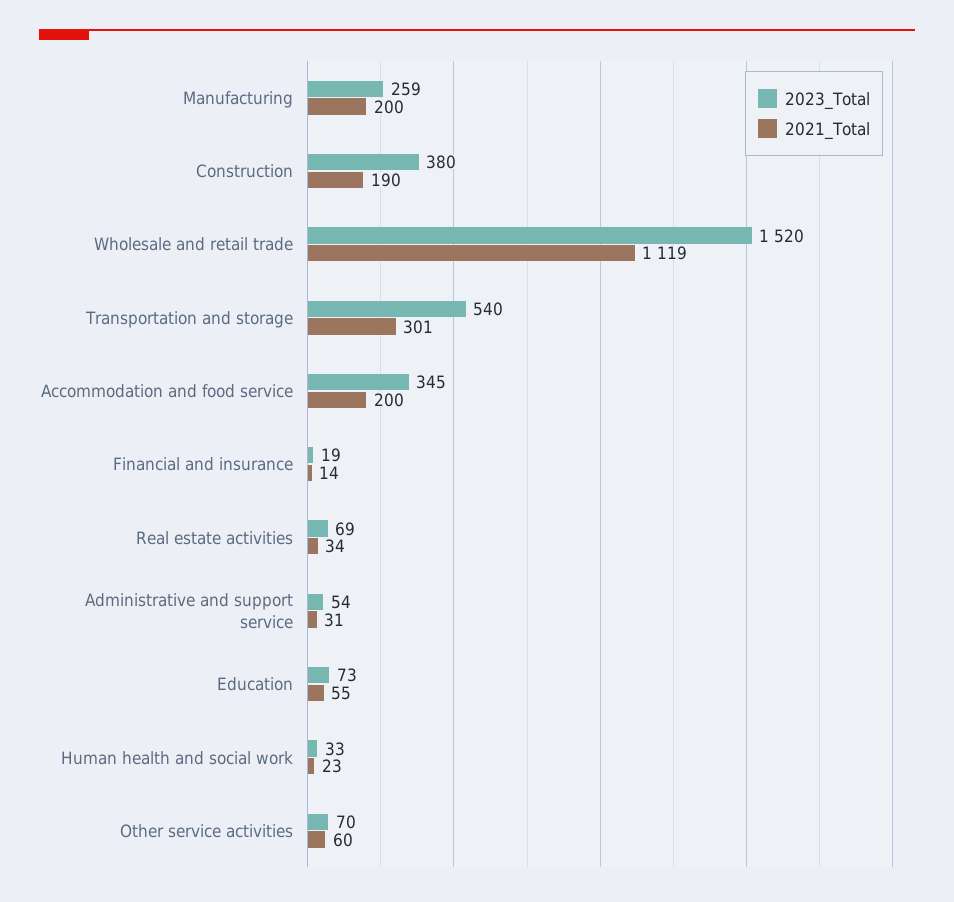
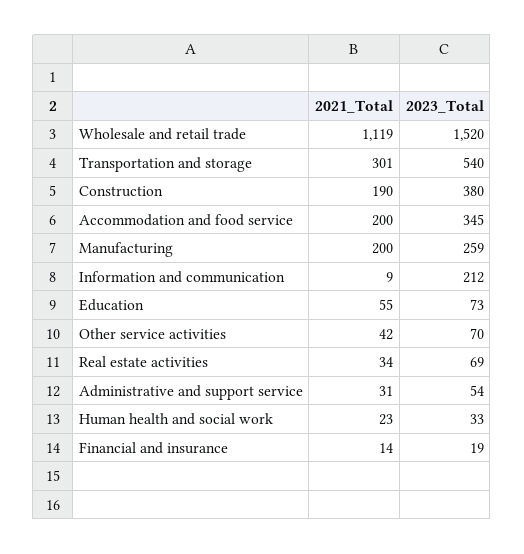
  {
    "2023_Total": {
      "Manufacturing": 259,
      "Construction": 380,
      "Wholesale and retail trade": 1520,
      "Transportation and storage": 540,
      "Accommodation and food service": 345,
      "Financial and insurance": 19,
      "Real estate activities": 69,
      "Administrative and support service": 54,
      "Education": 73,
      "Human health and social work": 33,
-     "Other service activities": 70
+     "Other service activities": 70,
+     "Information and communication": 212
    },
    "2021_Total": {
      "Manufacturing": 200,
      "Construction": 190,
      "Wholesale and retail trade": 1119,
      "Transportation and storage": 301,
      "Accommodation and food service": 200,
      "Financial and insurance": 14,
      "Real estate activities": 34,
      "Administrative and support service": 31,
      "Education": 55,
      "Human health and social work": 23,
-     "Other service activities": 60
+     "Other service activities": 42,
+     "Information and communication": 9
    }
  }

